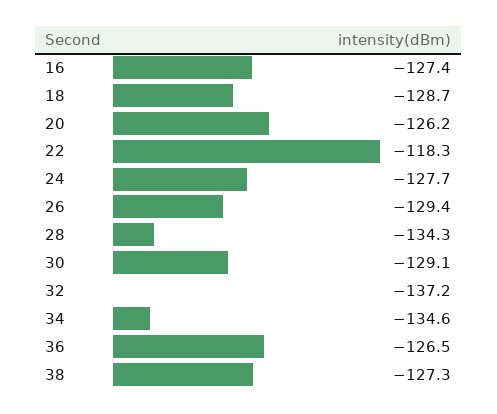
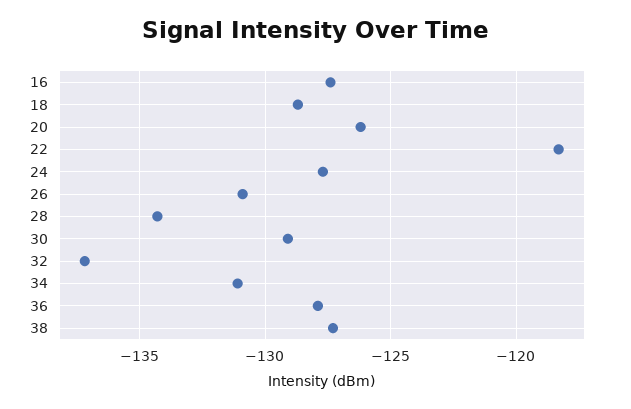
  {
    "16": -127.4,
    "18": -128.7,
    "20": -126.2,
    "22": -118.3,
    "24": -127.7,
-   "26": -129.4,
+   "26": -131,
    "28": -134.3,
    "30": -129.1,
    "32": -137.2,
-   "34": -134.6,
+   "34": -131,
-   "36": -126.5,
+   "36": -128,
    "38": -127.3
  }

